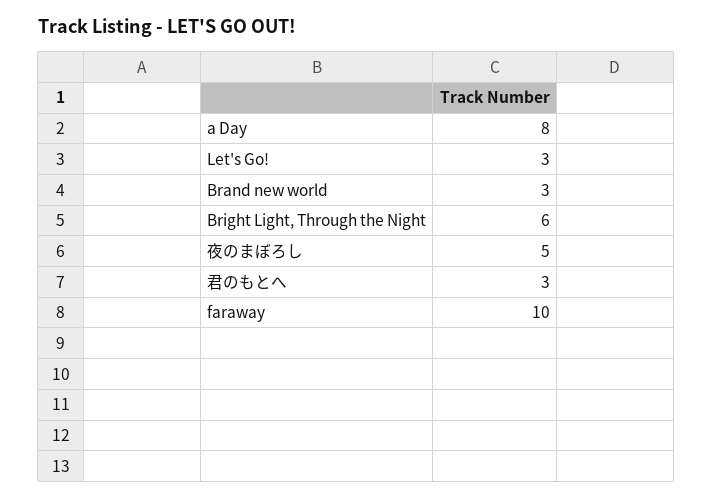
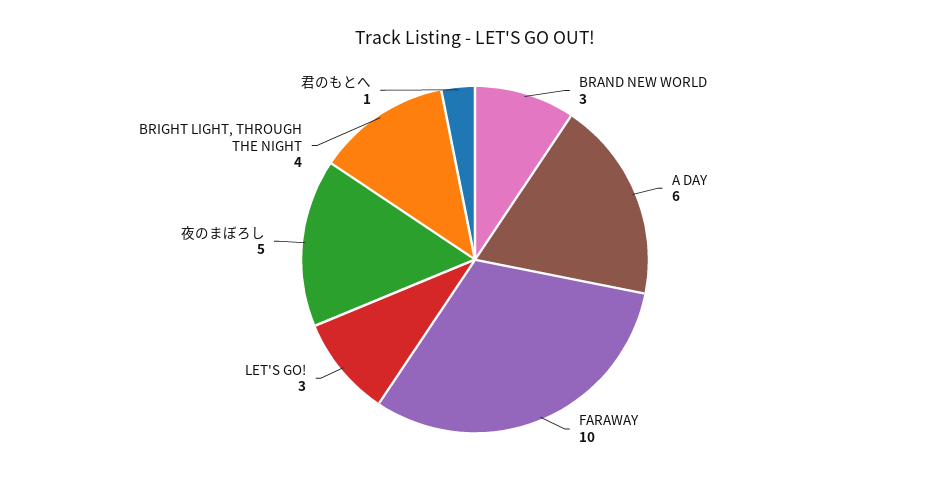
  {
-   "a Day": 8,
+   "a Day": 6,
    "Let's Go!": 3,
    "Brand new world": 3,
-   "Bright Light, Through the Night": 6,
+   "Bright Light, Through the Night": 4,
    "夜のまぼろし": 5,
-   "君のもとへ": 3,
+   "君のもとへ": 1,
    "faraway": 10
  }

